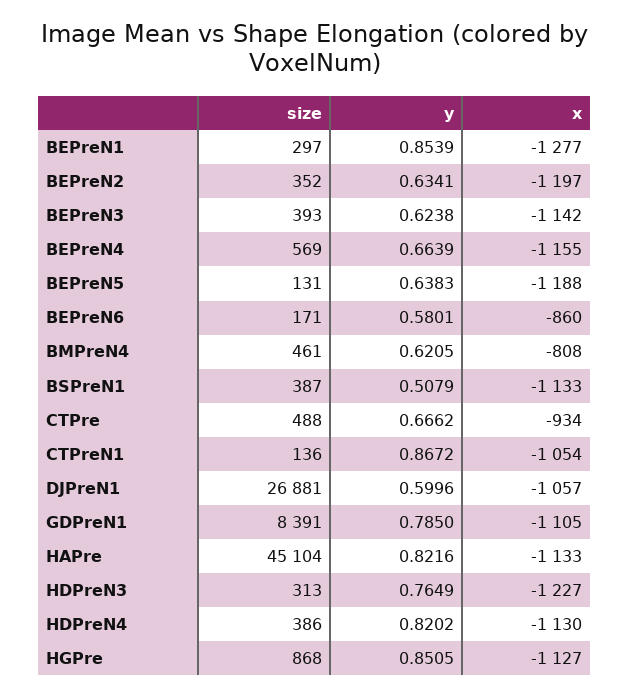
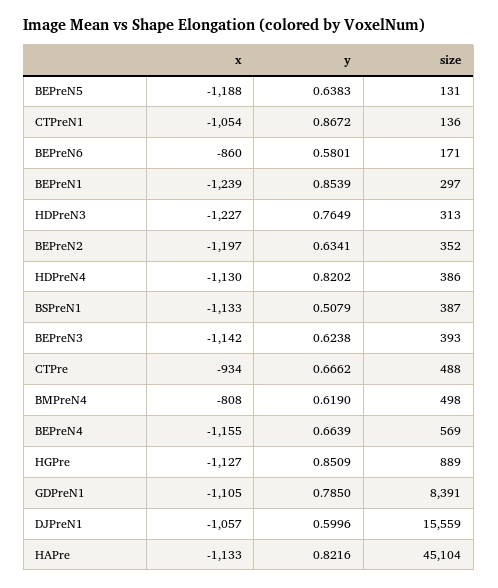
  {
    "size": {
      "BEPreN1": 297,
      "BEPreN2": 352,
      "BEPreN3": 393,
      "BEPreN4": 569,
      "BEPreN5": 131,
      "BEPreN6": 171,
-     "BMPreN4": 461,
+     "BMPreN4": 498,
      "BSPreN1": 387,
      "CTPre": 488,
      "CTPreN1": 136,
-     "DJPreN1": 26881,
+     "DJPreN1": 15559,
      "GDPreN1": 8391,
      "HAPre": 45104,
      "HDPreN3": 313,
      "HDPreN4": 386,
-     "HGPre": 868
+     "HGPre": 889
    },
    "y": {
      "BEPreN1": 0.8539,
      "BEPreN2": 0.6341,
      "BEPreN3": 0.6238,
      "BEPreN4": 0.6639,
      "BEPreN5": 0.6383,
      "BEPreN6": 0.5801,
-     "BMPreN4": 0.6205,
+     "BMPreN4": 0.619,
      "BSPreN1": 0.5079,
      "CTPre": 0.6662,
      "CTPreN1": 0.8672,
      "DJPreN1": 0.5996,
      "GDPreN1": 0.785,
      "HAPre": 0.8216,
      "HDPreN3": 0.7649,
      "HDPreN4": 0.8202,
-     "HGPre": 0.8505
+     "HGPre": 0.8509
    },
    "x": {
-     "BEPreN1": -1277,
+     "BEPreN1": -1239,
      "BEPreN2": -1197,
      "BEPreN3": -1142,
      "BEPreN4": -1155,
      "BEPreN5": -1188,
      "BEPreN6": -860,
      "BMPreN4": -808,
      "BSPreN1": -1133,
      "CTPre": -934,
      "CTPreN1": -1054,
      "DJPreN1": -1057,
      "GDPreN1": -1105,
      "HAPre": -1133,
      "HDPreN3": -1227,
      "HDPreN4": -1130,
      "HGPre": -1127
    }
  }

